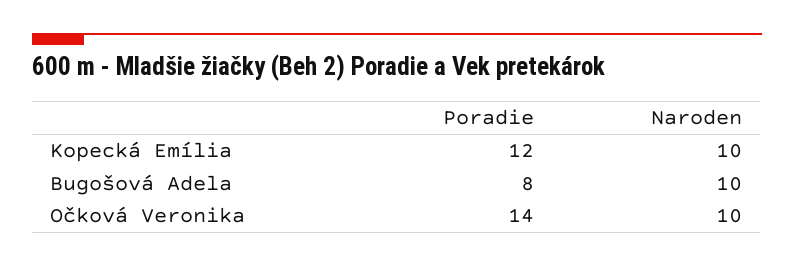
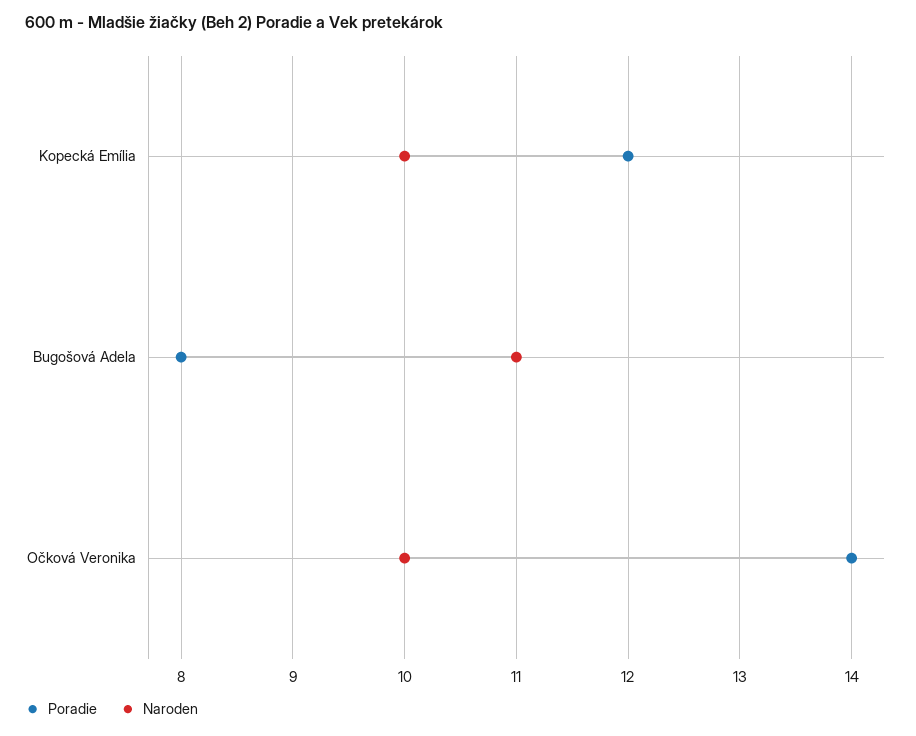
  {
    "Poradie": {
      "Kopecká Emília": 12,
      "Bugošová Adela": 8,
      "Očková Veronika": 14
    },
    "Naroden": {
      "Kopecká Emília": 10,
-     "Bugošová Adela": 10,
+     "Bugošová Adela": 11,
      "Očková Veronika": 10
    }
  }

